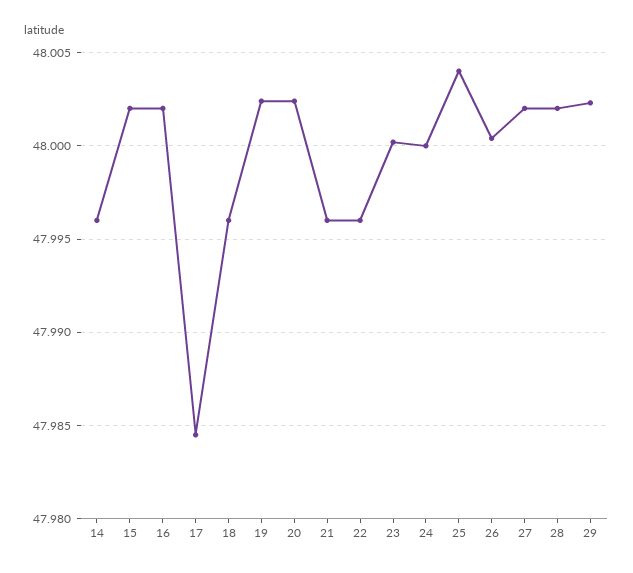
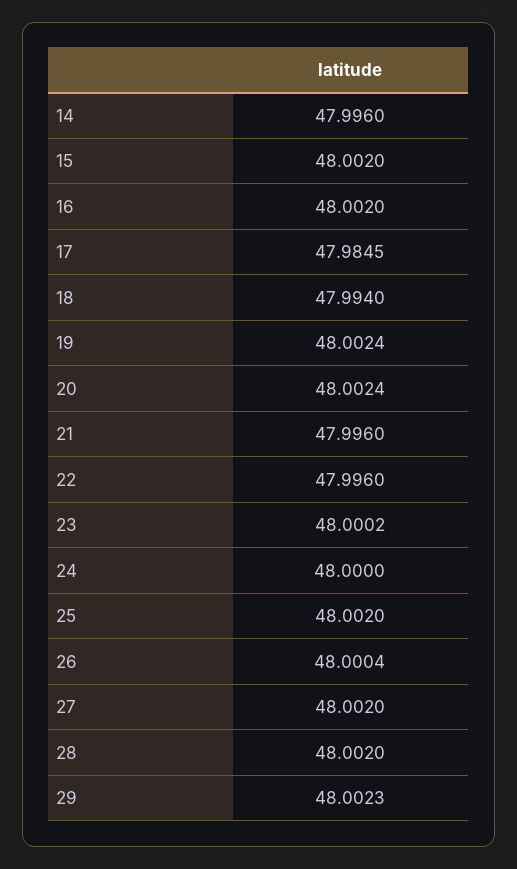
  {
    "14": 47.996,
    "15": 48.002,
    "16": 48.002,
    "17": 47.9845,
-   "18": 47.996,
+   "18": 47.994,
    "19": 48.0024,
    "20": 48.0024,
    "21": 47.996,
    "22": 47.996,
    "23": 48.0002,
    "24": 48,
-   "25": 48.004,
+   "25": 48.002,
    "26": 48.0004,
    "27": 48.002,
    "28": 48.002,
    "29": 48.0023
  }

